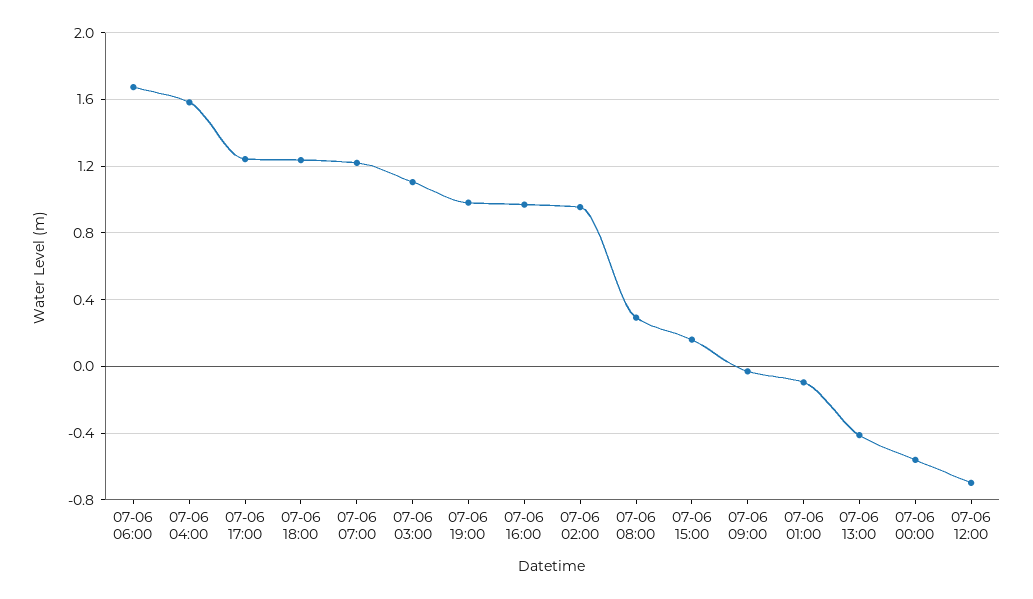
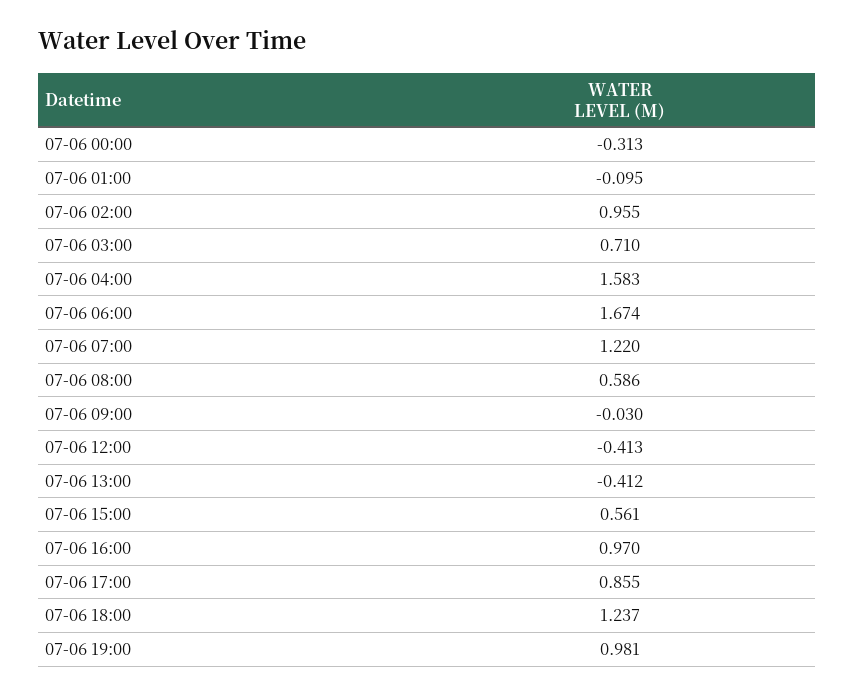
  {
    "07-06 06:00": 1.674,
    "07-06 04:00": 1.583,
-   "07-06 17:00": 1.25,
+   "07-06 17:00": 0.855,
    "07-06 18:00": 1.237,
    "07-06 07:00": 1.22,
-   "07-06 03:00": 1.1,
+   "07-06 03:00": 0.71,
    "07-06 19:00": 0.981,
    "07-06 16:00": 0.97,
    "07-06 02:00": 0.955,
-   "07-06 08:00": 0.3,
+   "07-06 08:00": 0.586,
-   "07-06 15:00": 0.15,
+   "07-06 15:00": 0.561,
    "07-06 09:00": -0.03,
    "07-06 01:00": -0.095,
    "07-06 13:00": -0.412,
-   "07-06 00:00": -0.55,
+   "07-06 00:00": -0.313,
-   "07-06 12:00": -0.7
+   "07-06 12:00": -0.413
  }

